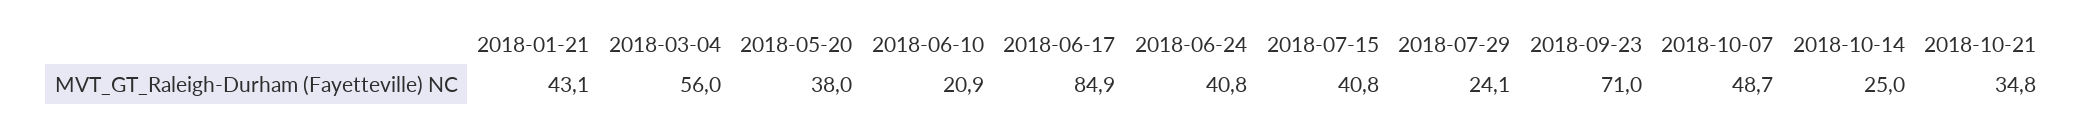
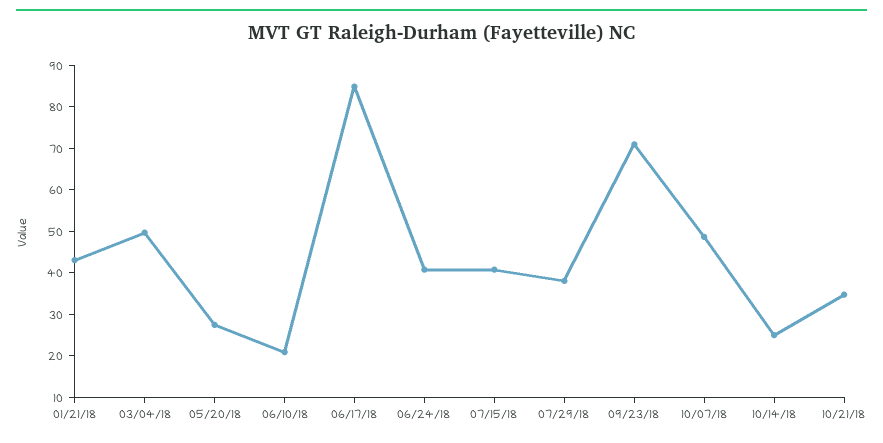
  {
    "2018-01-21": 43.1,
-   "2018-03-04": 56,
+   "2018-03-04": 50,
-   "2018-05-20": 38,
+   "2018-05-20": 28,
    "2018-06-10": 20.9,
    "2018-06-17": 84.9,
    "2018-06-24": 40.8,
    "2018-07-15": 40.8,
-   "2018-07-29": 24.1,
+   "2018-07-29": 38,
    "2018-09-23": 71,
    "2018-10-07": 48.7,
    "2018-10-14": 25,
    "2018-10-21": 34.8
  }

